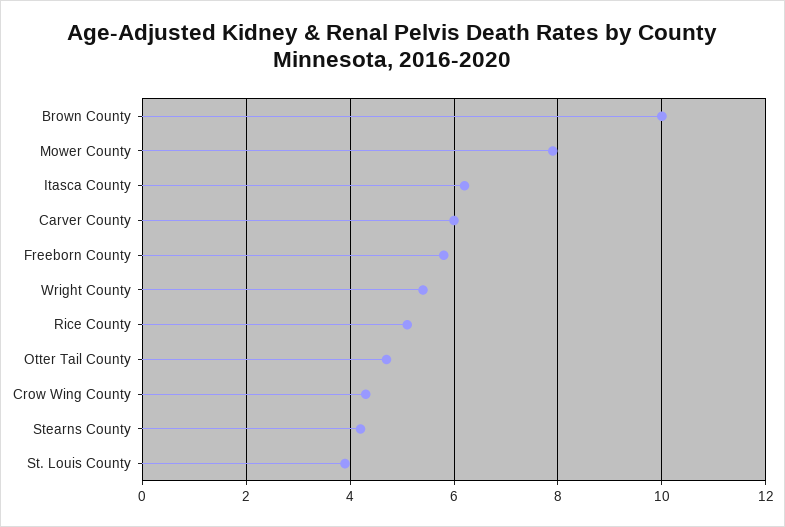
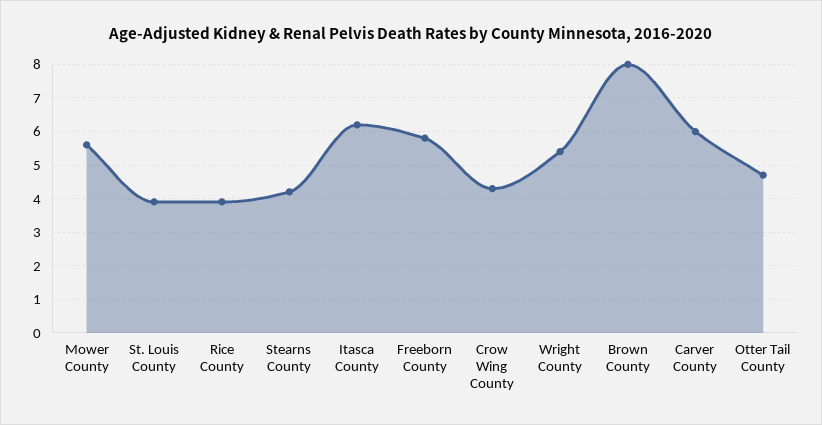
  {
-   "Brown County": 10,
+   "Brown County": 8,
-   "Mower County": 8,
+   "Mower County": 5.5,
    "Itasca County": 6,
    "Carver County": 6,
    "Freeborn County": 6,
    "Wright County": 5.5,
-   "Rice County": 5,
+   "Rice County": 4,
    "Otter Tail County": 4.5,
    "Crow Wing County": 4.5,
    "Stearns County": 4,
    "St. Louis County": 4
  }

